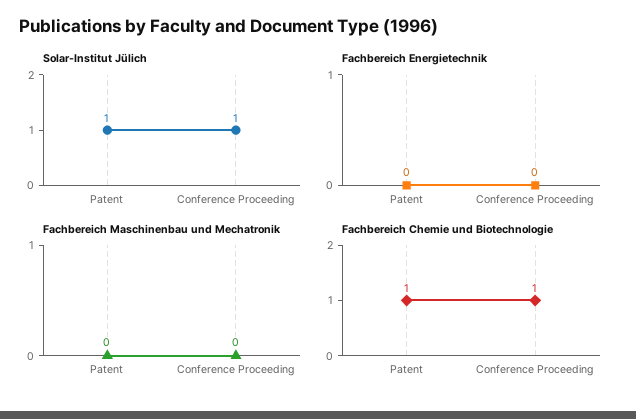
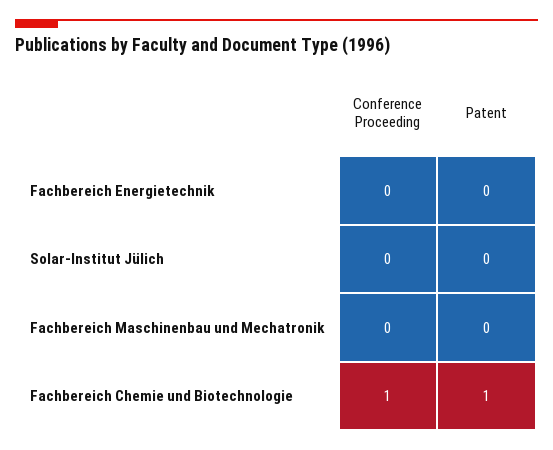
  {
    "Solar-Institut Jülich": {
-     "Patent": 1,
+     "Patent": 0,
-     "Conference Proceeding": 1
+     "Conference Proceeding": 0
    },
    "Fachbereich Energietechnik": {
      "Patent": 0,
      "Conference Proceeding": 0
    },
    "Fachbereich Maschinenbau und Mechatronik": {
      "Patent": 0,
      "Conference Proceeding": 0
    },
    "Fachbereich Chemie und Biotechnologie": {
      "Patent": 1,
      "Conference Proceeding": 1
    }
  }

